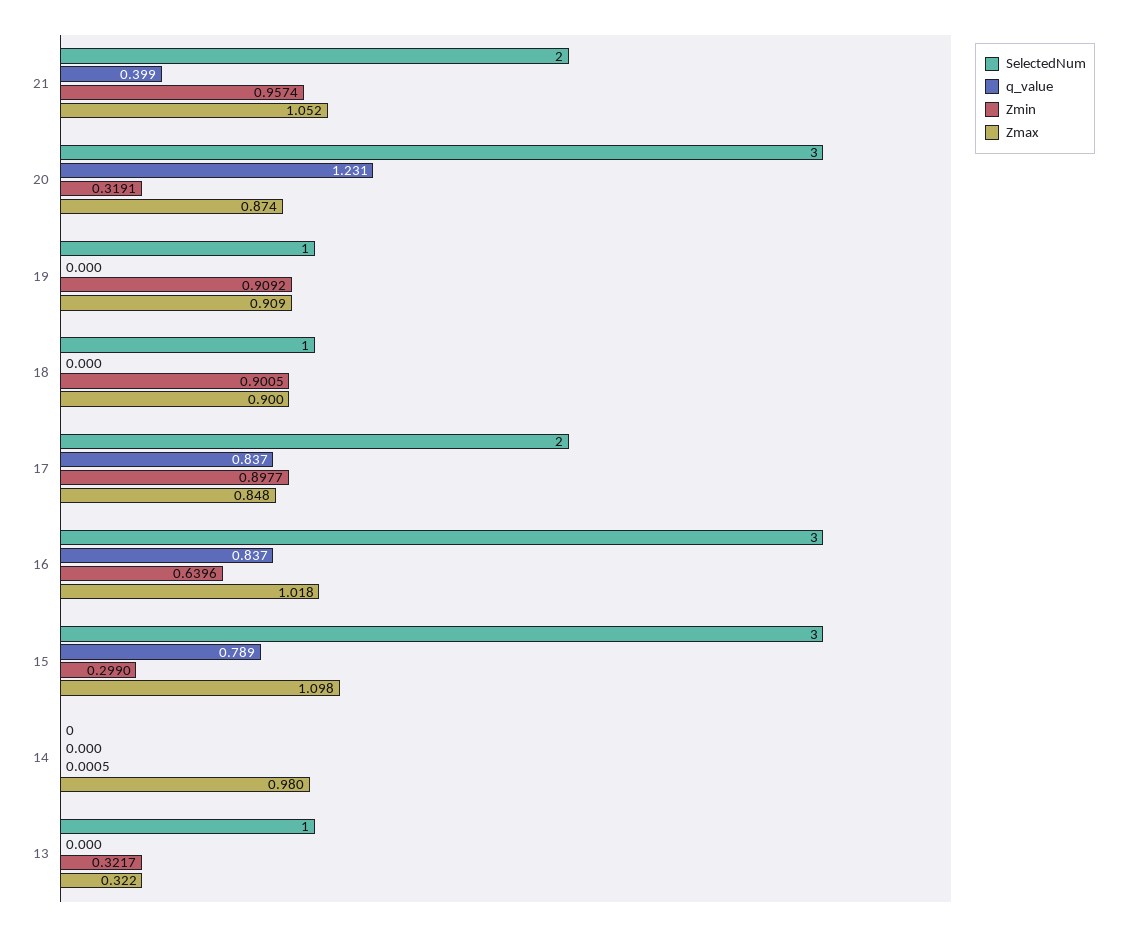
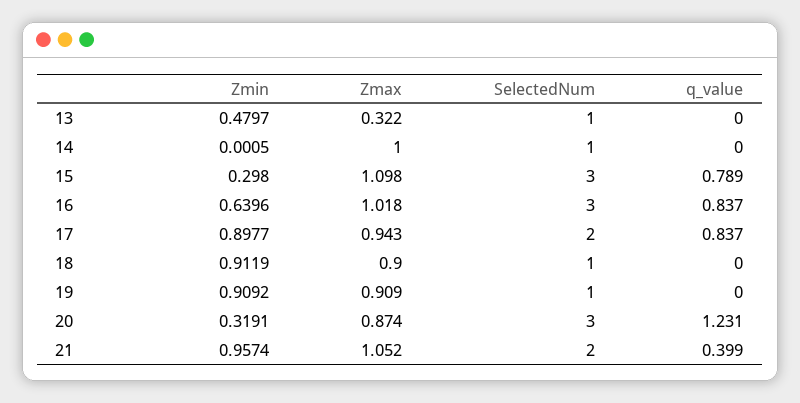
  {
    "SelectedNum": {
      "21": 2,
      "20": 3,
      "19": 1,
      "18": 1,
      "17": 2,
      "16": 3,
      "15": 3,
-     "14": 0,
+     "14": 1,
      "13": 1
    },
    "q_value": {
      "21": 0.399,
      "20": 1.231,
      "19": 0,
      "18": 0,
      "17": 0.837,
      "16": 0.837,
      "15": 0.789,
      "14": 0,
      "13": 0
    },
    "Zmin": {
      "21": 0.9574,
      "20": 0.3191,
      "19": 0.9092,
-     "18": 0.9005,
+     "18": 0.9119,
      "17": 0.8977,
      "16": 0.6396,
-     "15": 0.299,
+     "15": 0.298,
      "14": 0.0005,
-     "13": 0.3217
+     "13": 0.4797
    },
    "Zmax": {
      "21": 1.052,
      "20": 0.874,
      "19": 0.909,
      "18": 0.9,
-     "17": 0.848,
+     "17": 0.943,
      "16": 1.018,
      "15": 1.098,
-     "14": 0.98,
+     "14": 1,
      "13": 0.322
    }
  }

